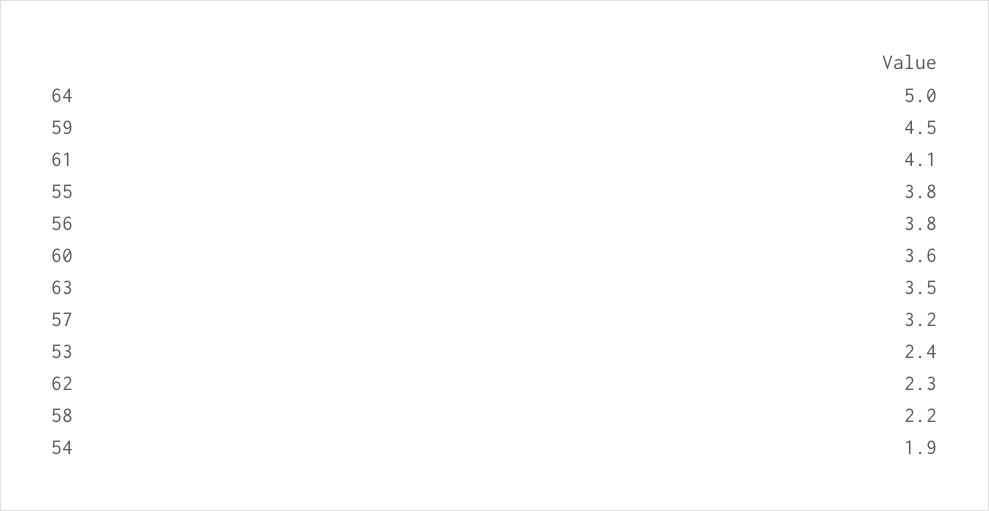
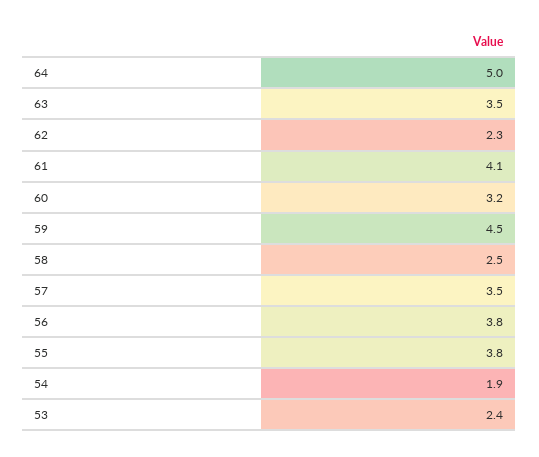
  {
    "64": 5,
    "59": 4.5,
    "61": 4.1,
    "55": 3.8,
    "56": 3.8,
-   "60": 3.6,
+   "60": 3.2,
    "63": 3.5,
-   "57": 3.2,
+   "57": 3.5,
    "53": 2.4,
    "62": 2.3,
-   "58": 2.2,
+   "58": 2.5,
    "54": 1.9
  }

